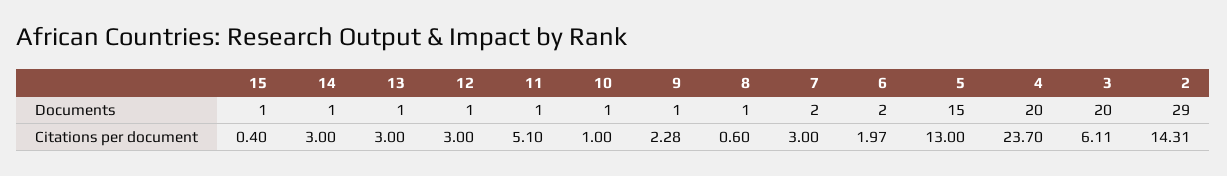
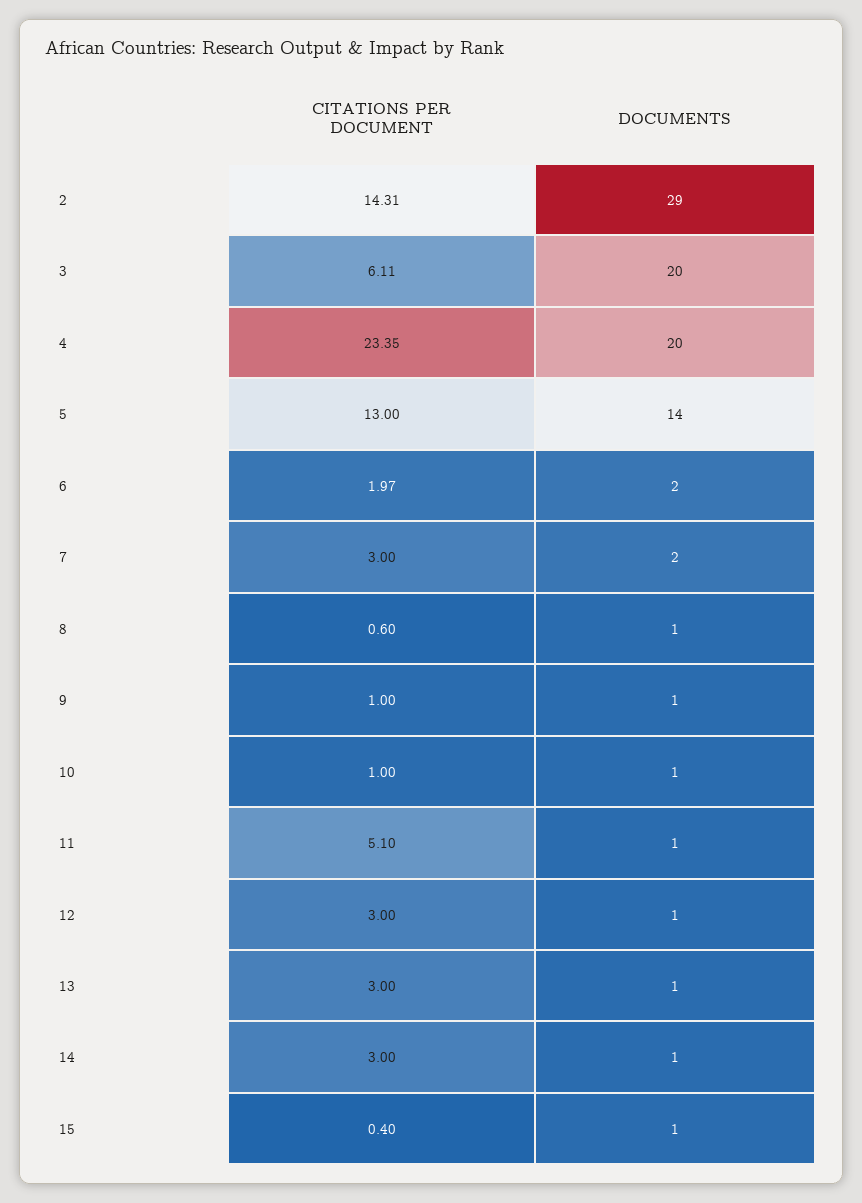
  {
    "15": {
      "Documents": 1,
      "Citations per document": 0.4
    },
    "14": {
      "Documents": 1,
      "Citations per document": 3
    },
    "13": {
      "Documents": 1,
      "Citations per document": 3
    },
    "12": {
      "Documents": 1,
      "Citations per document": 3
    },
    "11": {
      "Documents": 1,
      "Citations per document": 5.1
    },
    "10": {
      "Documents": 1,
      "Citations per document": 1
    },
    "9": {
      "Documents": 1,
-     "Citations per document": 2.28
+     "Citations per document": 1
    },
    "8": {
      "Documents": 1,
      "Citations per document": 0.6
    },
    "7": {
      "Documents": 2,
      "Citations per document": 3
    },
    "6": {
      "Documents": 2,
      "Citations per document": 1.97
    },
    "5": {
-     "Documents": 15,
+     "Documents": 14,
      "Citations per document": 13
    },
    "4": {
      "Documents": 20,
-     "Citations per document": 23.7
+     "Citations per document": 23.35
    },
    "3": {
      "Documents": 20,
      "Citations per document": 6.11
    },
    "2": {
      "Documents": 29,
      "Citations per document": 14.31
    }
  }

